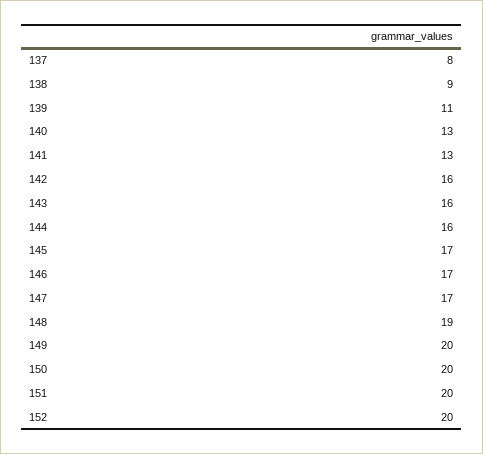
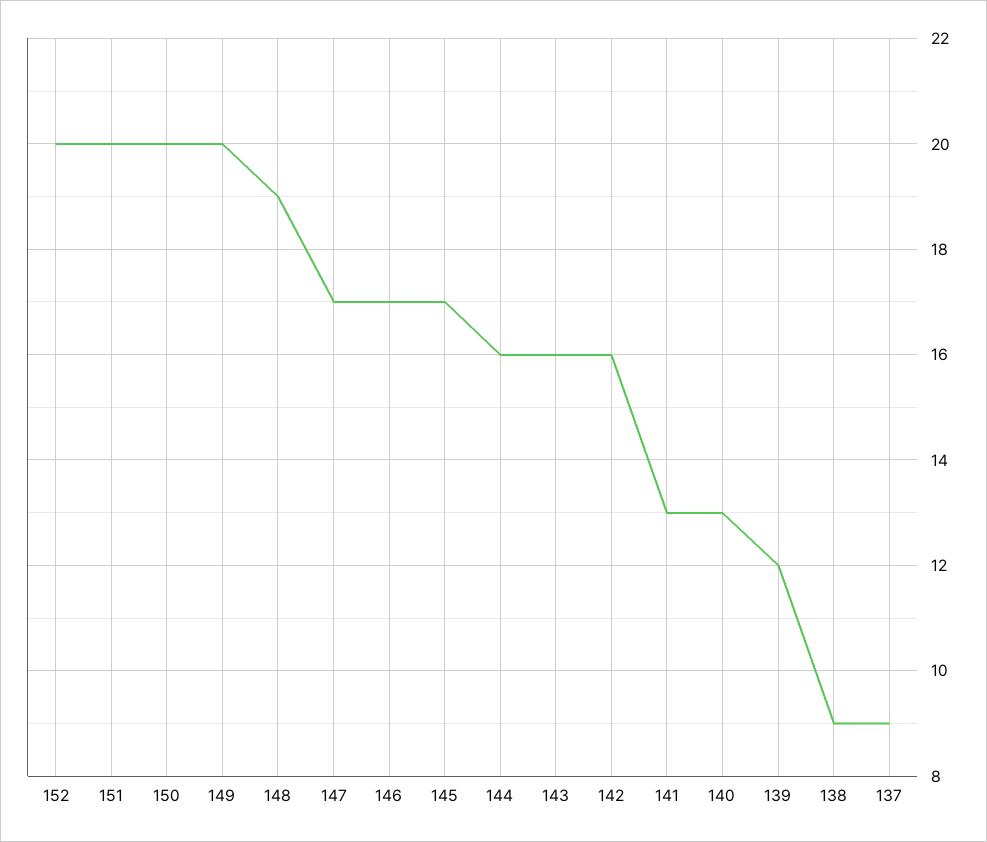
  {
-   "137": 8,
+   "137": 9,
    "138": 9,
-   "139": 11,
+   "139": 12,
    "140": 13,
    "141": 13,
    "142": 16,
    "143": 16,
    "144": 16,
    "145": 17,
    "146": 17,
    "147": 17,
    "148": 19,
    "149": 20,
    "150": 20,
    "151": 20,
    "152": 20
  }

